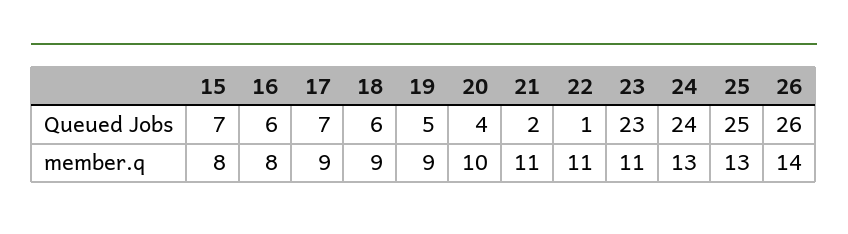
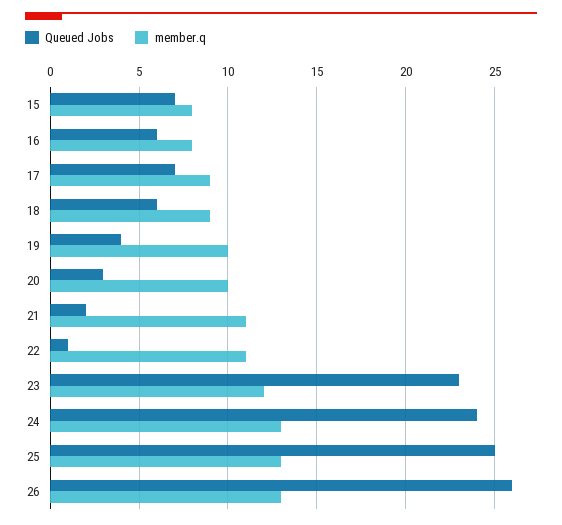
  {
    "Queued Jobs": {
      "15": 7,
      "16": 6,
      "17": 7,
      "18": 6,
-     "19": 5,
+     "19": 4,
-     "20": 4,
+     "20": 3,
      "21": 2,
      "22": 1,
      "23": 23,
      "24": 24,
      "25": 25,
      "26": 26
    },
    "member.q": {
      "15": 8,
      "16": 8,
      "17": 9,
      "18": 9,
-     "19": 9,
+     "19": 10,
      "20": 10,
      "21": 11,
      "22": 11,
-     "23": 11,
+     "23": 12,
      "24": 13,
      "25": 13,
-     "26": 14
+     "26": 13
    }
  }

